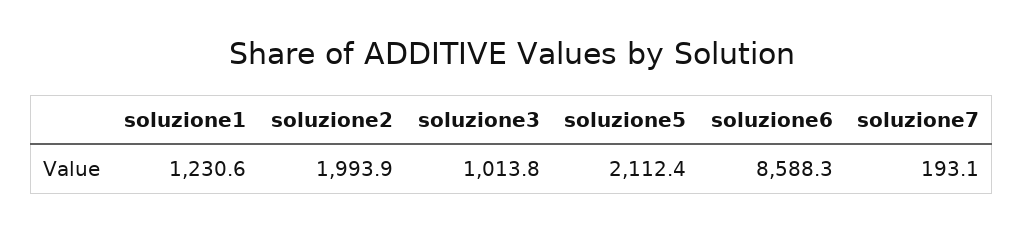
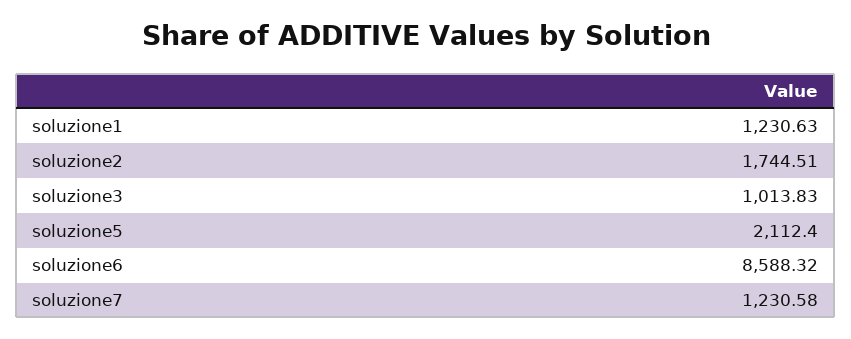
  {
    "soluzione1": 1230.63,
-   "soluzione2": 1993.9,
+   "soluzione2": 1744.51,
    "soluzione3": 1013.83,
    "soluzione5": 2112.4,
    "soluzione6": 8588.32,
-   "soluzione7": 193.1
+   "soluzione7": 1230.58
  }

